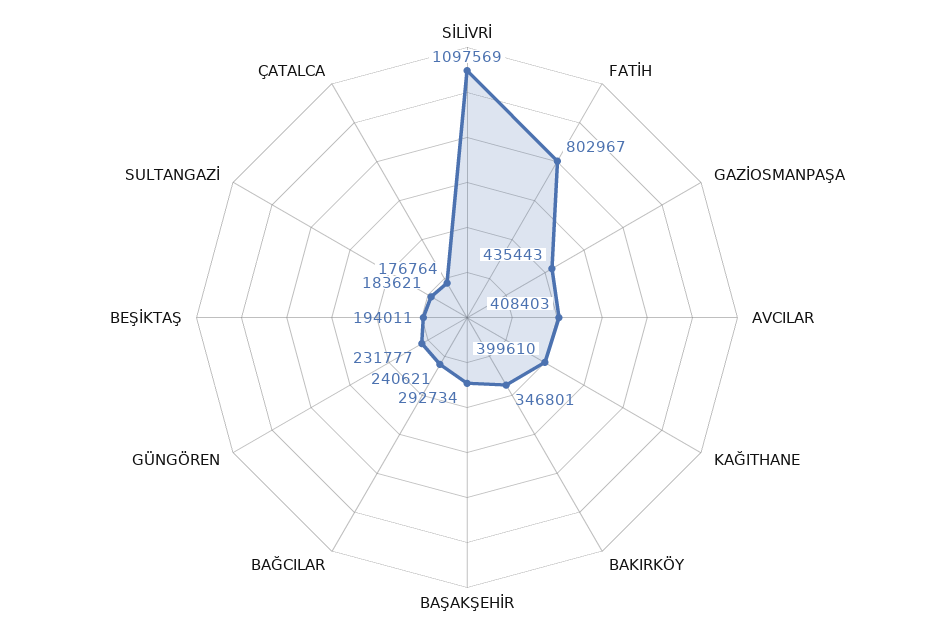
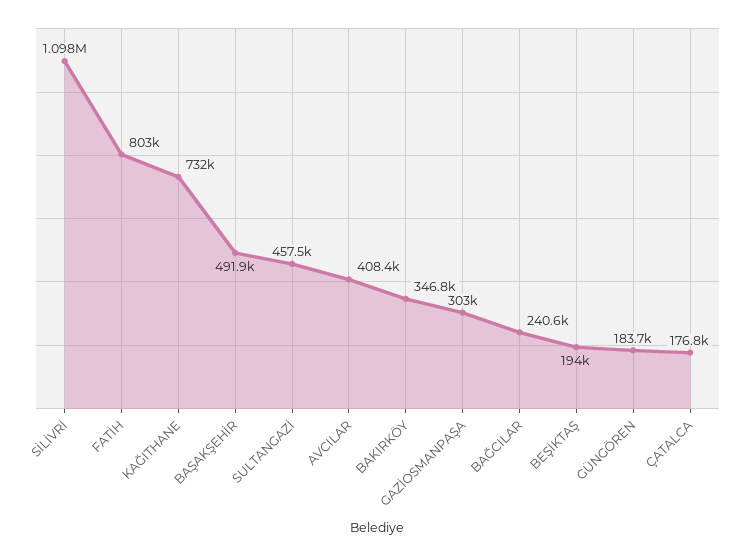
  {
    "SİLİVRİ": 1097569,
    "FATİH": 802967,
-   "GAZİOSMANPAŞA": 435443,
+   "GAZİOSMANPAŞA": 303000,
    "AVCILAR": 408403,
-   "KAĞITHANE": 399610,
+   "KAĞITHANE": 732000,
    "BAKIRKÖY": 346801,
-   "BAŞAKŞEHİR": 292734,
+   "BAŞAKŞEHİR": 491900,
    "BAĞCILAR": 240621,
-   "GÜNGÖREN": 231777,
+   "GÜNGÖREN": 183700,
    "BEŞİKTAŞ": 194011,
-   "SULTANGAZİ": 183621,
+   "SULTANGAZİ": 457500,
    "ÇATALCA": 176764
  }

